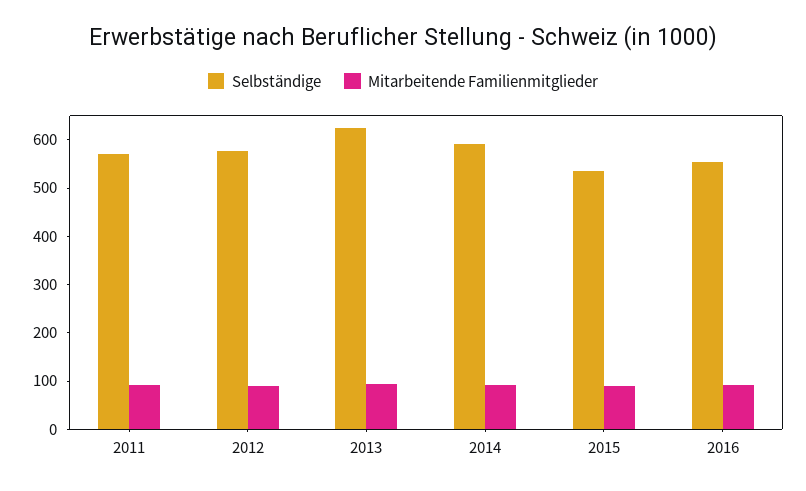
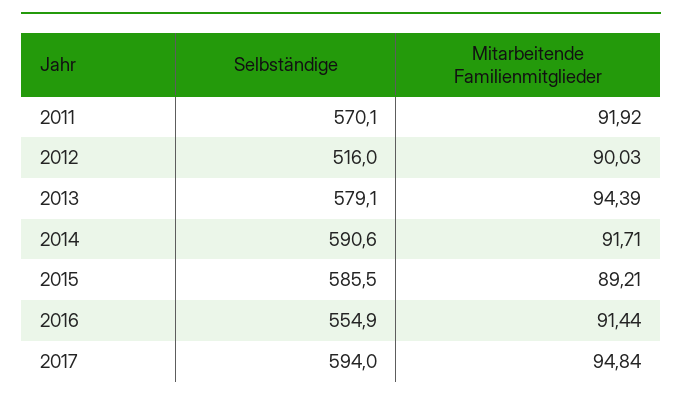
  {
    "Selbständige": {
      "2011": 570.1,
-     "2012": 580,
+     "2012": 516,
-     "2013": 620,
+     "2013": 579.1,
      "2014": 590.6,
-     "2015": 540,
+     "2015": 585.5,
-     "2016": 554.9
+     "2016": 554.9,
+     "2017": 594
    },
    "Mitarbeitende Familienmitglieder": {
      "2011": 91.92,
      "2012": 90.03,
      "2013": 94.39,
      "2014": 91.71,
      "2015": 89.21,
-     "2016": 91.44
+     "2016": 91.44,
+     "2017": 94.84
    }
  }

